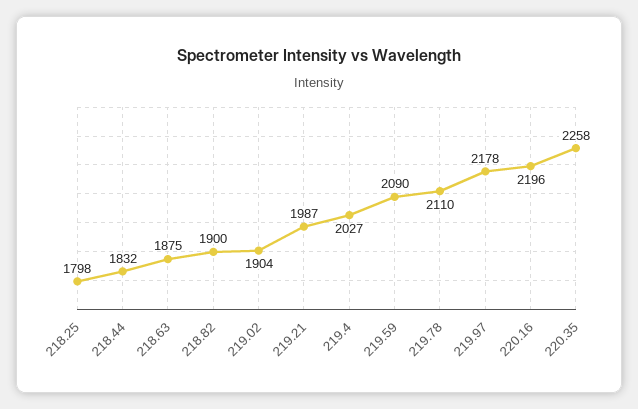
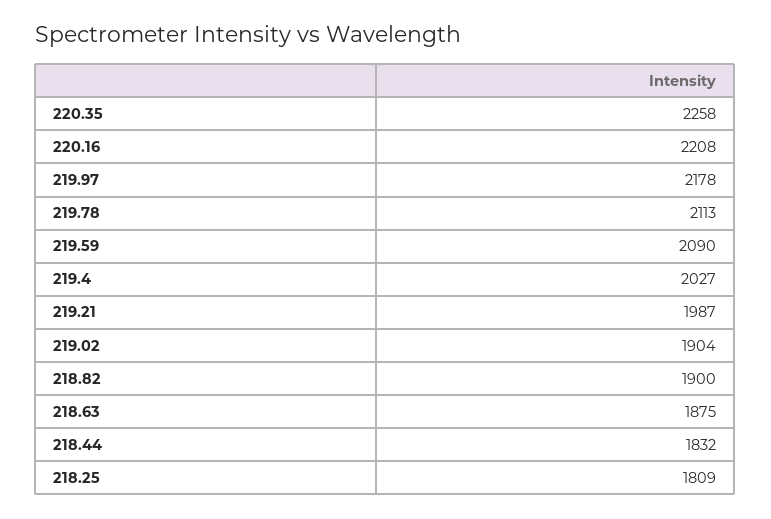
  {
-   "218.25": 1798,
+   "218.25": 1809,
    "218.44": 1832,
    "218.63": 1875,
    "218.82": 1900,
    "219.02": 1904,
    "219.21": 1987,
    "219.4": 2027,
    "219.59": 2090,
-   "219.78": 2110,
+   "219.78": 2113,
    "219.97": 2178,
-   "220.16": 2196,
+   "220.16": 2208,
    "220.35": 2258
  }

